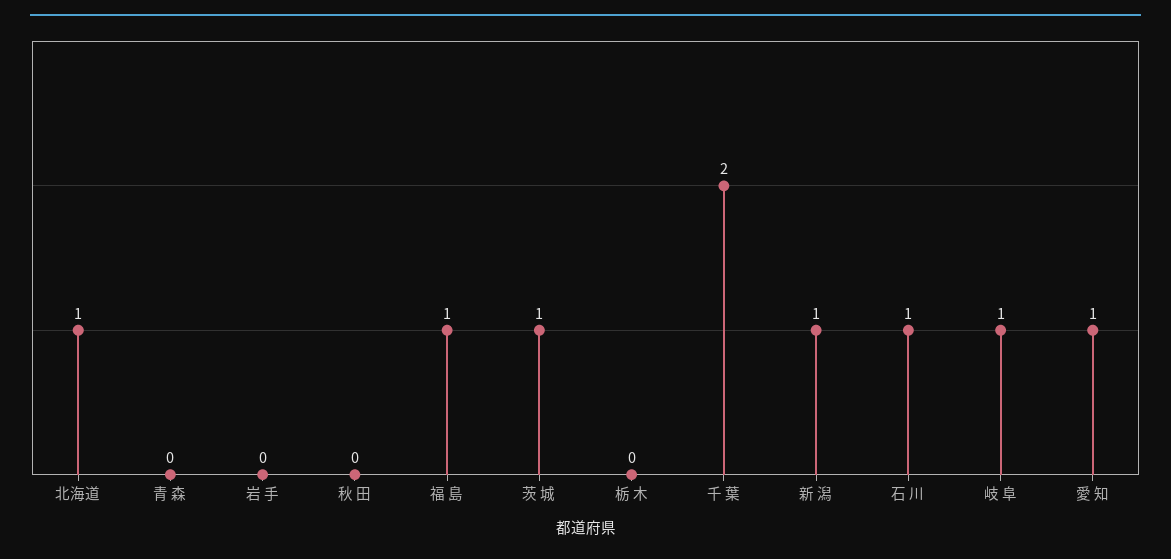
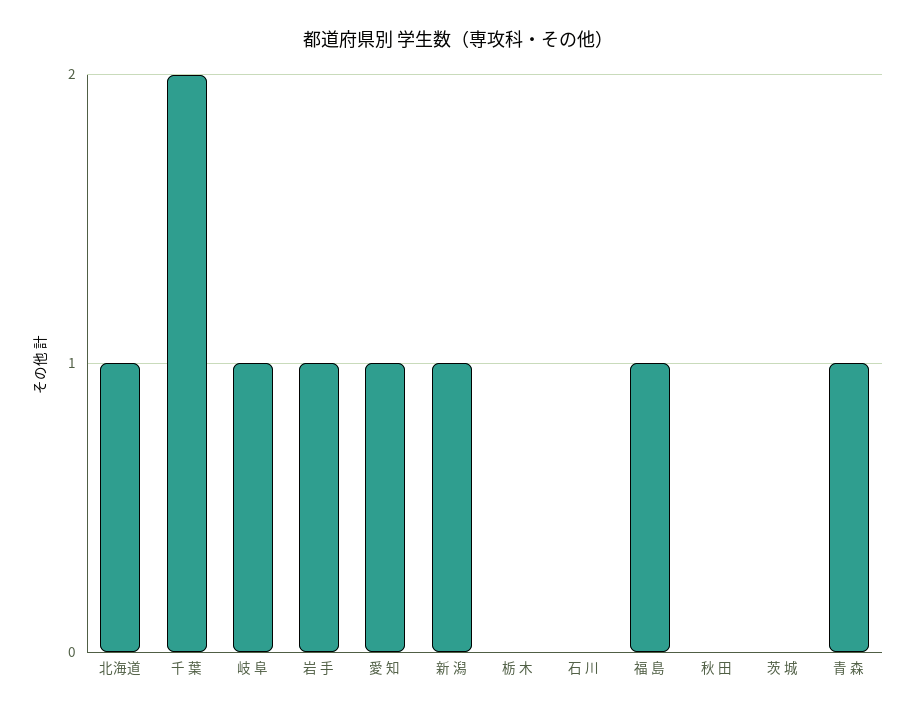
  {
    "北海道": 1,
-   "青 森": 0,
+   "青 森": 1,
-   "岩 手": 0,
+   "岩 手": 1,
    "秋 田": 0,
    "福 島": 1,
-   "茨 城": 1,
+   "茨 城": 0,
    "栃 木": 0,
    "千 葉": 2,
    "新 潟": 1,
-   "石 川": 1,
+   "石 川": 0,
    "岐 阜": 1,
    "愛 知": 1
  }

